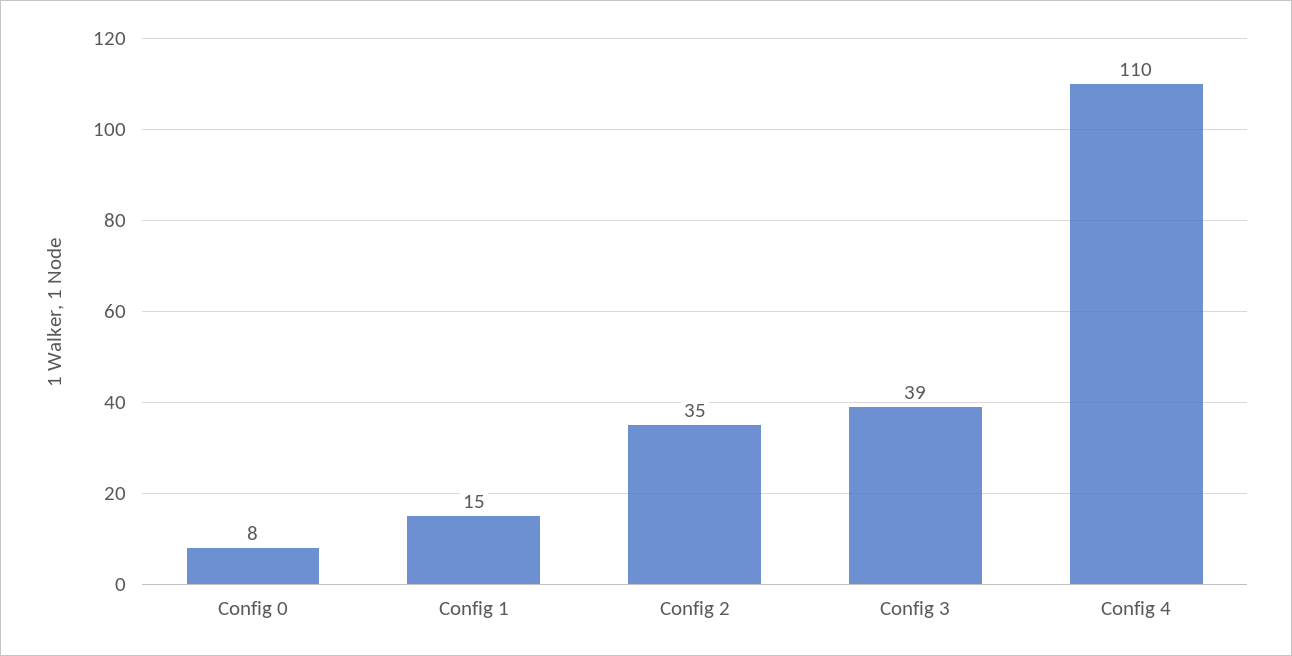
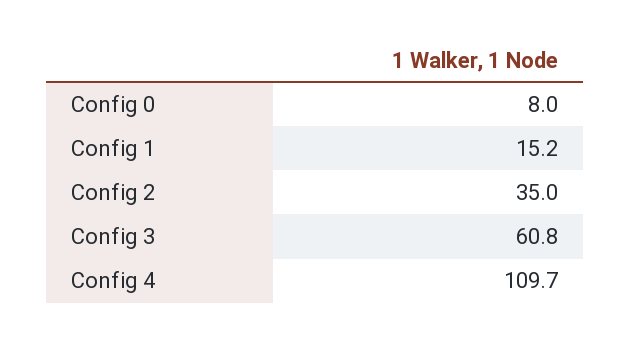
  {
    "Config 0": 8,
    "Config 1": 15.2,
    "Config 2": 35,
-   "Config 3": 39,
+   "Config 3": 60.8,
    "Config 4": 109.7
  }

